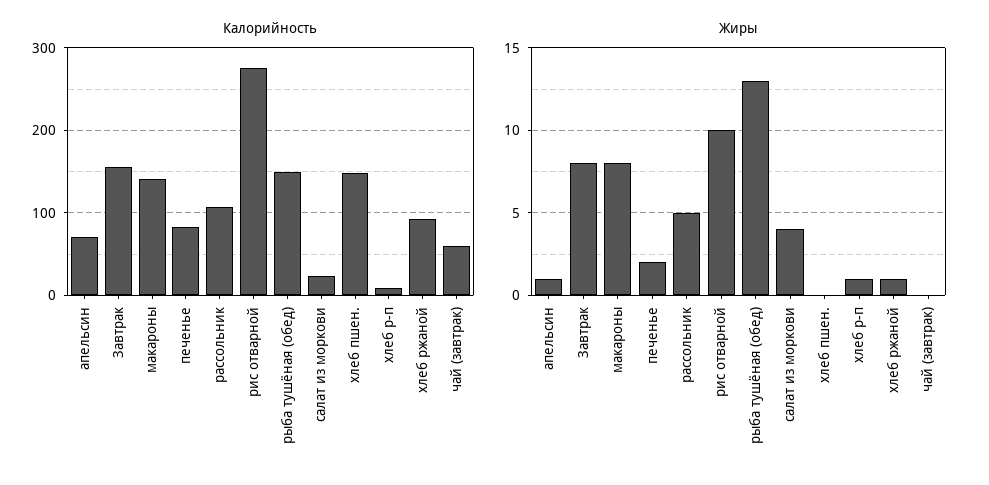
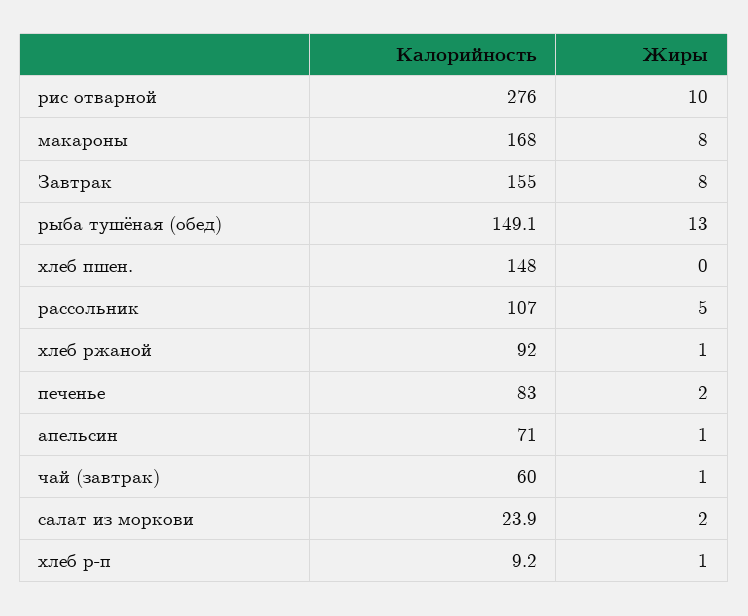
  {
    "Калорийность": {
      "апельсин": 71,
      "Завтрак": 155,
-     "макароны": 140,
+     "макароны": 168,
      "печенье": 83,
      "рассольник": 107,
      "рис отварной": 276,
      "рыба тушёная (обед)": 149.1,
      "салат из моркови": 23.9,
      "хлеб пшен.": 148,
      "хлеб р-п": 9.2,
      "хлеб ржаной": 92,
      "чай (завтрак)": 60
    },
    "Жиры": {
      "апельсин": 1,
      "Завтрак": 8,
      "макароны": 8,
      "печенье": 2,
      "рассольник": 5,
      "рис отварной": 10,
      "рыба тушёная (обед)": 13,
-     "салат из моркови": 4,
+     "салат из моркови": 2,
      "хлеб пшен.": 0,
      "хлеб р-п": 1,
      "хлеб ржаной": 1,
-     "чай (завтрак)": 0
+     "чай (завтрак)": 1
    }
  }

